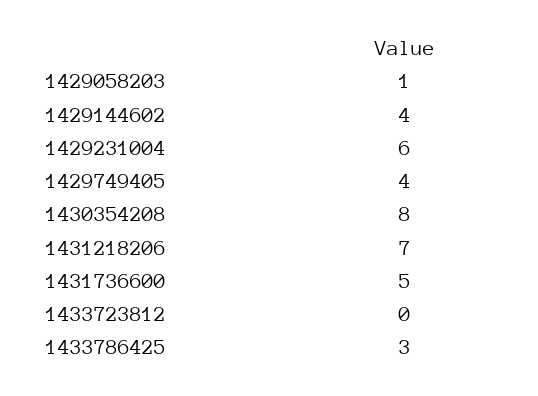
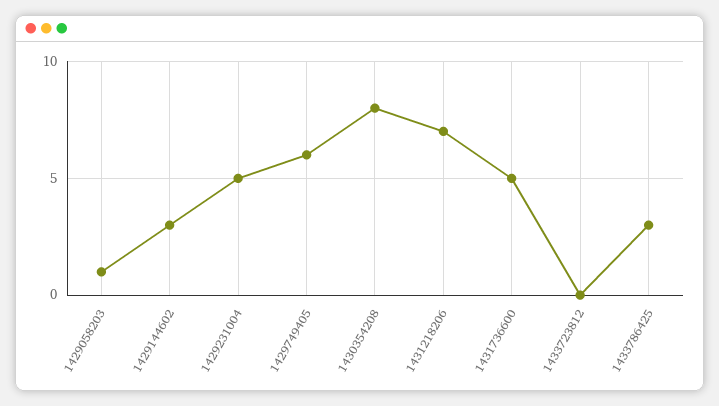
  {
    "1429058203": 1,
-   "1429144602": 4,
+   "1429144602": 3,
-   "1429231004": 6,
+   "1429231004": 5,
-   "1429749405": 4,
+   "1429749405": 6,
    "1430354208": 8,
    "1431218206": 7,
    "1431736600": 5,
    "1433723812": 0,
    "1433786425": 3
  }

